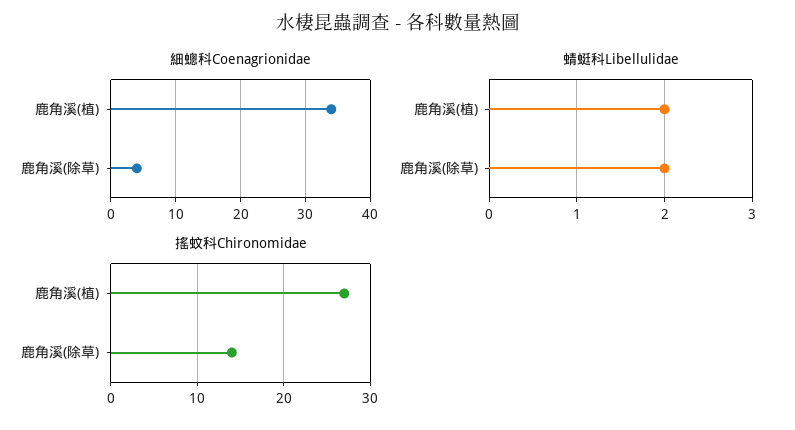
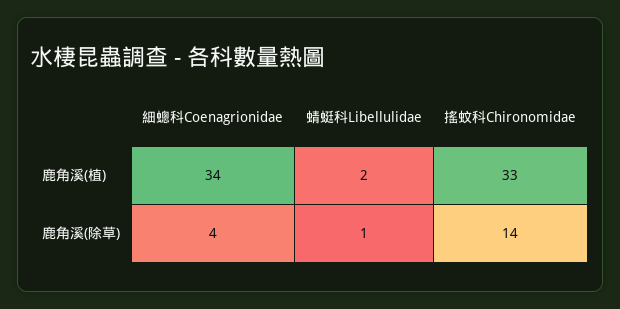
  {
    "細蟌科Coenagrionidae": {
      "鹿角溪(植)": 34,
      "鹿角溪(除草)": 4
    },
    "蜻蜓科Libellulidae": {
      "鹿角溪(植)": 2,
-     "鹿角溪(除草)": 2
+     "鹿角溪(除草)": 1
    },
    "搖蚊科Chironomidae": {
-     "鹿角溪(植)": 27,
+     "鹿角溪(植)": 33,
      "鹿角溪(除草)": 14
    }
  }

